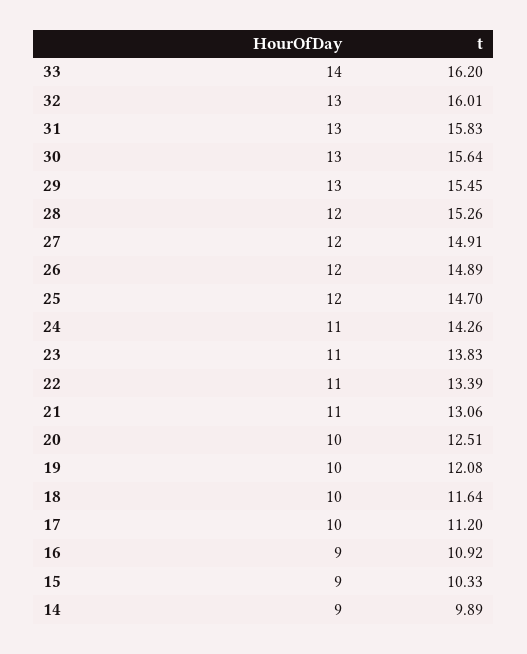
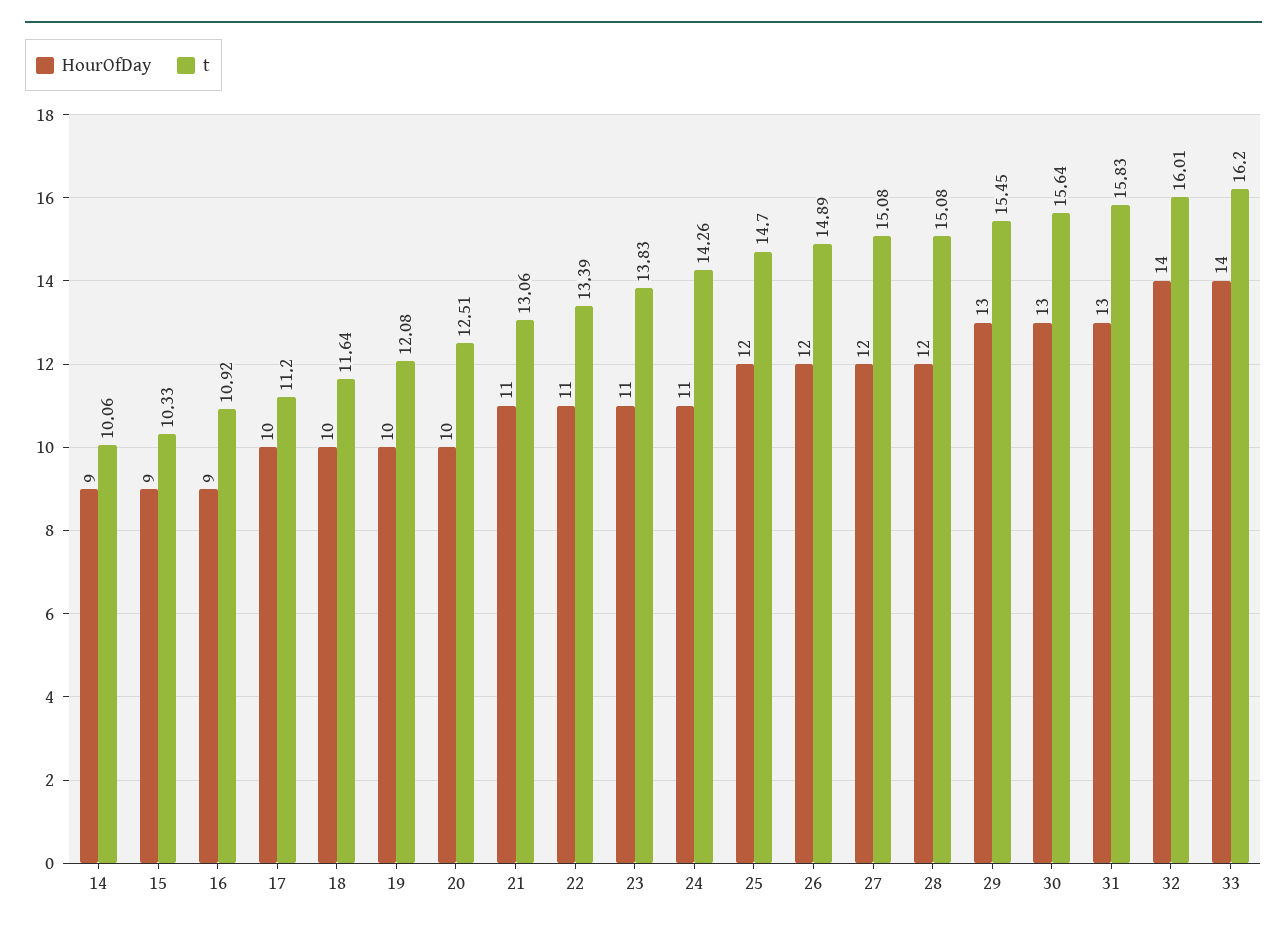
  {
    "HourOfDay": {
      "33": 14,
-     "32": 13,
+     "32": 14,
      "31": 13,
      "30": 13,
      "29": 13,
      "28": 12,
      "27": 12,
      "26": 12,
      "25": 12,
      "24": 11,
      "23": 11,
      "22": 11,
      "21": 11,
      "20": 10,
      "19": 10,
      "18": 10,
      "17": 10,
      "16": 9,
      "15": 9,
      "14": 9
    },
    "t": {
      "33": 16.2,
      "32": 16.01,
      "31": 15.83,
      "30": 15.64,
      "29": 15.45,
-     "28": 15.26,
+     "28": 15.08,
-     "27": 14.91,
+     "27": 15.08,
      "26": 14.89,
      "25": 14.7,
      "24": 14.26,
      "23": 13.83,
      "22": 13.39,
      "21": 13.06,
      "20": 12.51,
      "19": 12.08,
      "18": 11.64,
      "17": 11.2,
      "16": 10.92,
      "15": 10.33,
-     "14": 9.89
+     "14": 10.06
    }
  }

